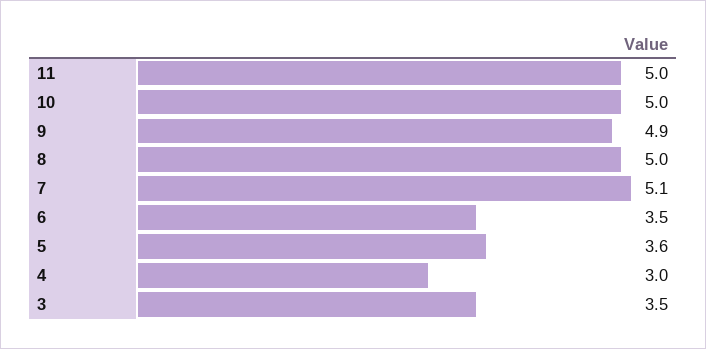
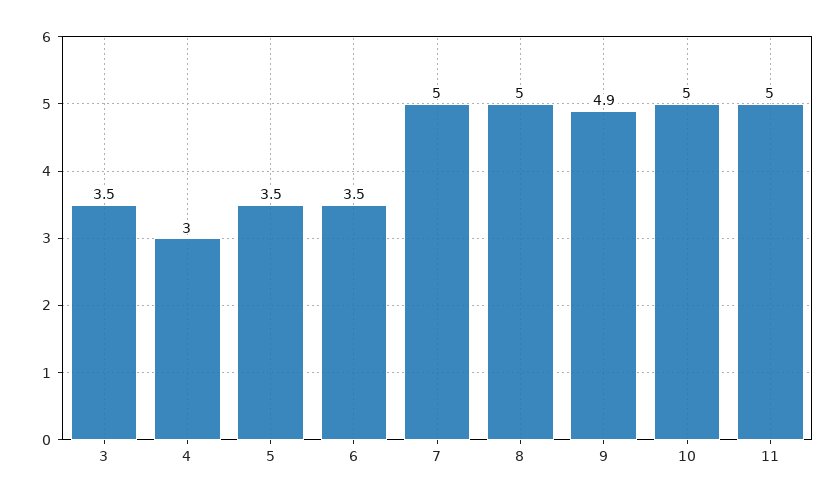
  {
    "11": 5,
    "10": 5,
    "9": 4.9,
    "8": 5,
-   "7": 5.1,
+   "7": 5,
    "6": 3.5,
-   "5": 3.6,
+   "5": 3.5,
    "4": 3,
    "3": 3.5
  }

